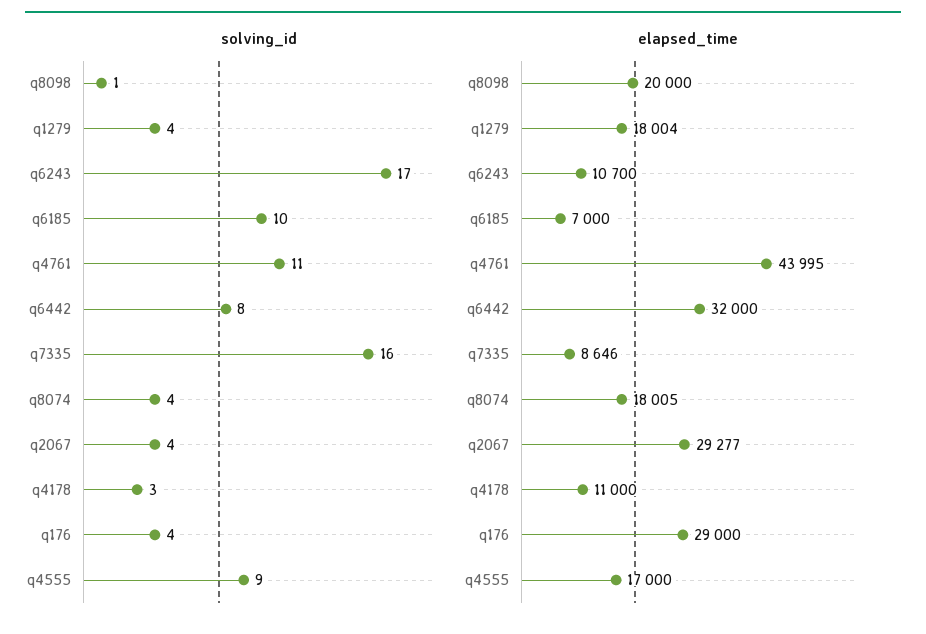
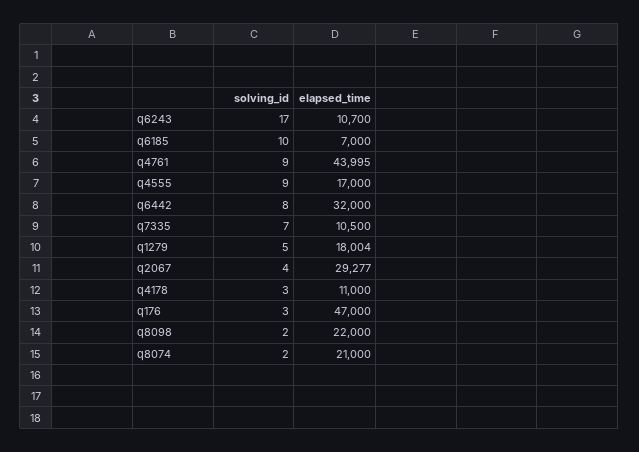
  {
    "solving_id": {
-     "q8098": 1,
+     "q8098": 2,
-     "q1279": 4,
+     "q1279": 5,
      "q6243": 17,
      "q6185": 10,
-     "q4761": 11,
+     "q4761": 9,
      "q6442": 8,
-     "q7335": 16,
+     "q7335": 7,
-     "q8074": 4,
+     "q8074": 2,
      "q2067": 4,
      "q4178": 3,
-     "q176": 4,
+     "q176": 3,
      "q4555": 9
    },
    "elapsed_time": {
-     "q8098": 20000,
+     "q8098": 22000,
      "q1279": 18004,
      "q6243": 10700,
      "q6185": 7000,
      "q4761": 43995,
      "q6442": 32000,
-     "q7335": 8646,
+     "q7335": 10500,
-     "q8074": 18005,
+     "q8074": 21000,
      "q2067": 29277,
      "q4178": 11000,
-     "q176": 29000,
+     "q176": 47000,
      "q4555": 17000
    }
  }

